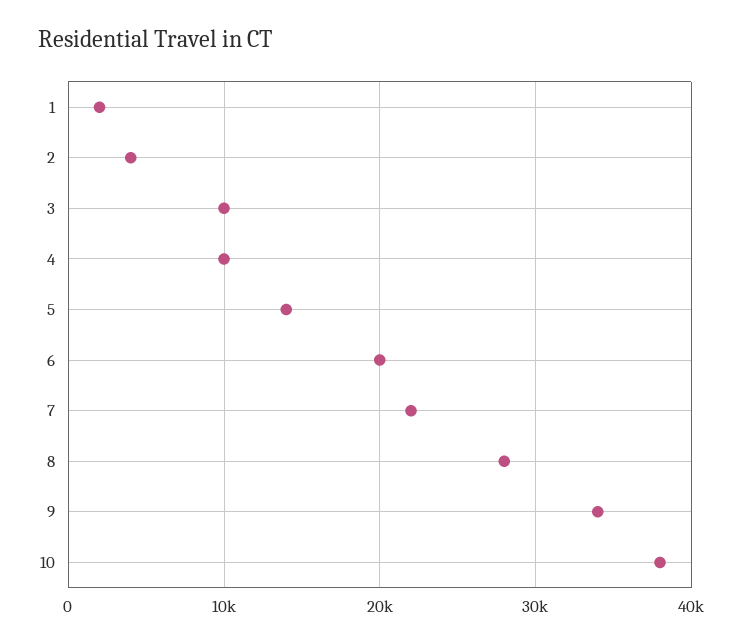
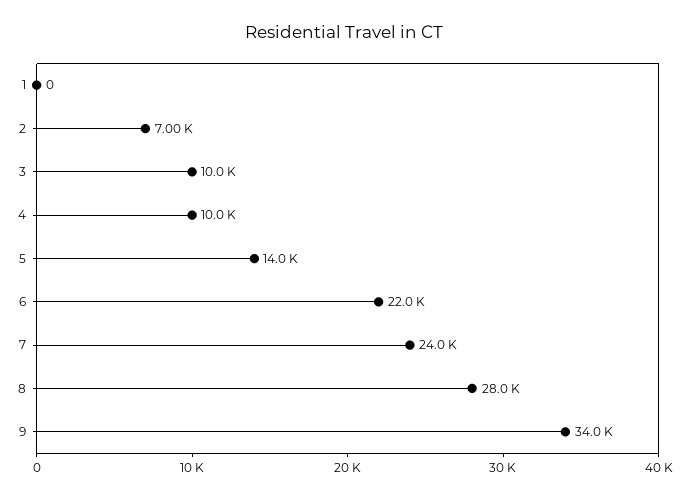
  {
-   "1": 2000,
+   "1": 0,
-   "2": 4000,
+   "2": 7000,
    "3": 10000,
    "4": 10000,
    "5": 14000,
-   "6": 20000,
+   "6": 22000,
-   "7": 22000,
+   "7": 24000,
    "8": 28000,
-   "9": 34000,
+   "9": 34000
-   "10": 38000
  }

